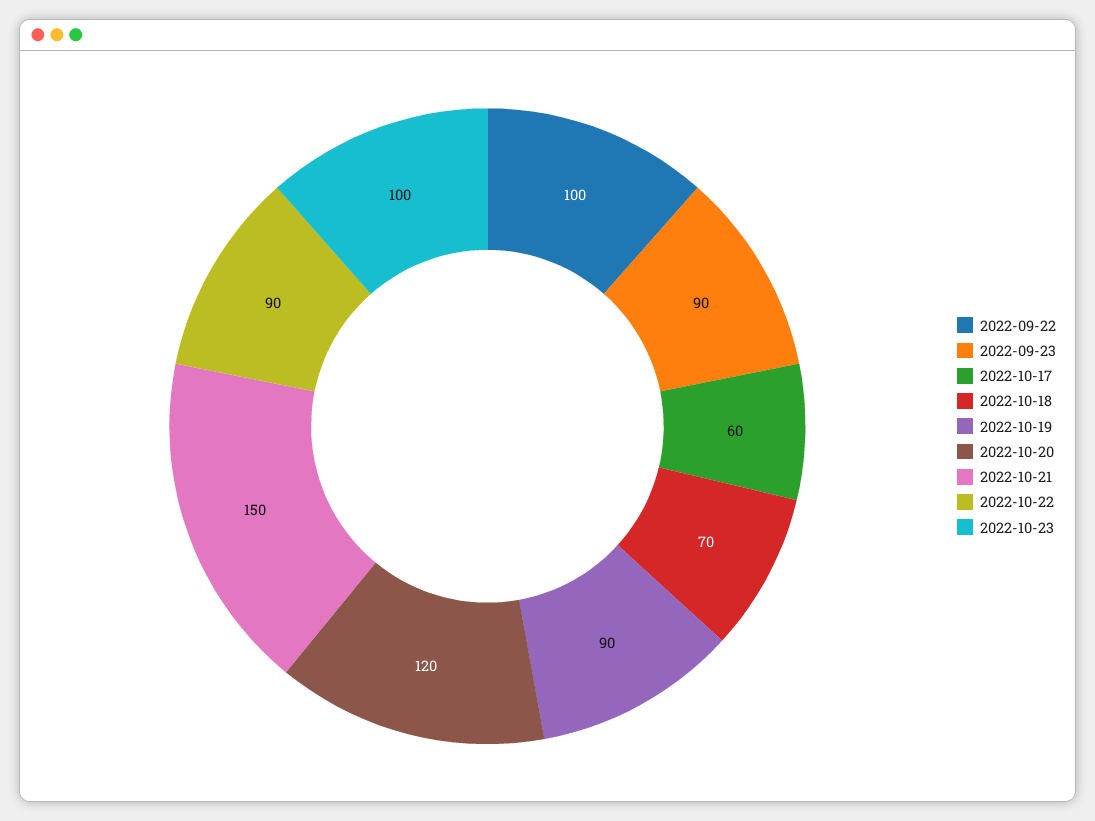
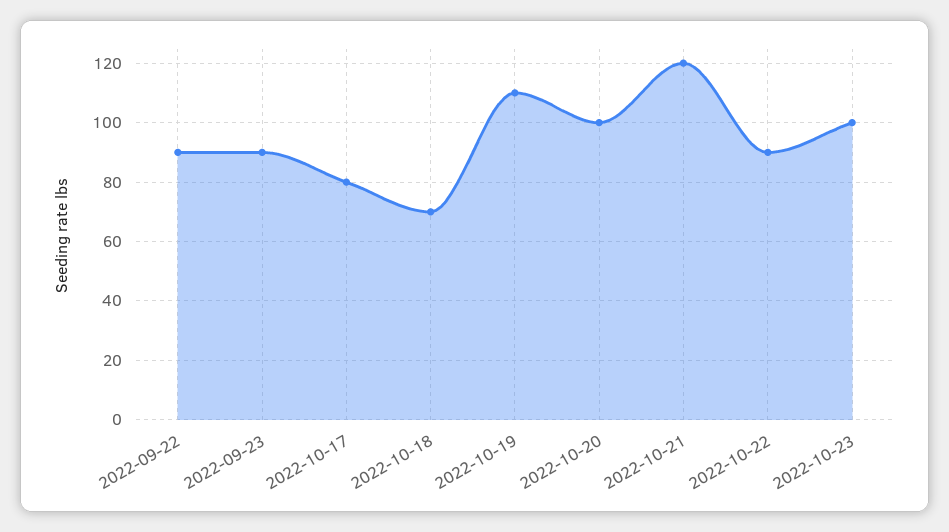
  {
-   "2022-09-22": 100,
+   "2022-09-22": 90,
    "2022-09-23": 90,
-   "2022-10-17": 60,
+   "2022-10-17": 80,
    "2022-10-18": 70,
-   "2022-10-19": 90,
+   "2022-10-19": 110,
-   "2022-10-20": 120,
+   "2022-10-20": 100,
-   "2022-10-21": 150,
+   "2022-10-21": 120,
    "2022-10-22": 90,
    "2022-10-23": 100
  }

